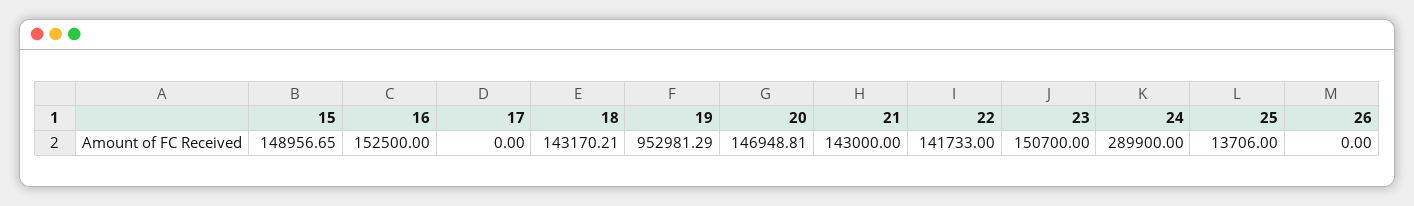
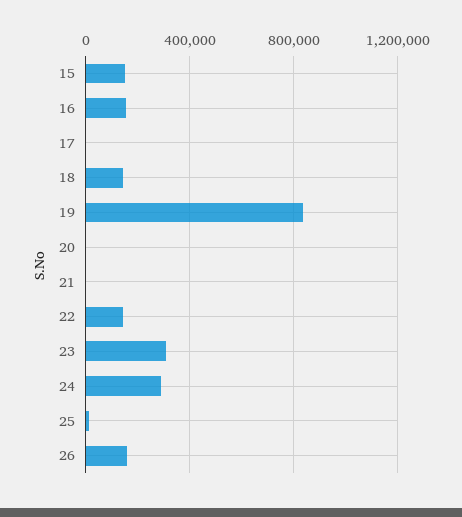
  {
    "15": 148956.65,
    "16": 152500,
    "17": 0,
    "18": 143170.21,
-   "19": 952981.29,
+   "19": 850000,
-   "20": 146948.81,
+   "20": 0,
-   "21": 143000,
+   "21": 0,
    "22": 141733,
-   "23": 150700,
+   "23": 300000,
    "24": 289900,
    "25": 13706,
-   "26": 0
+   "26": 150000
  }

